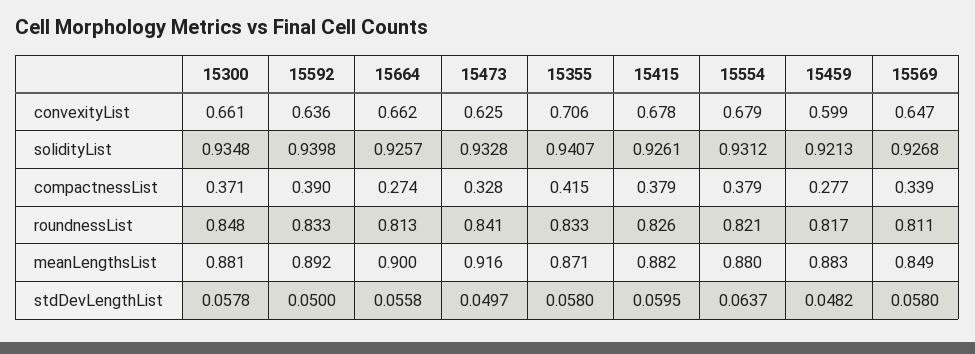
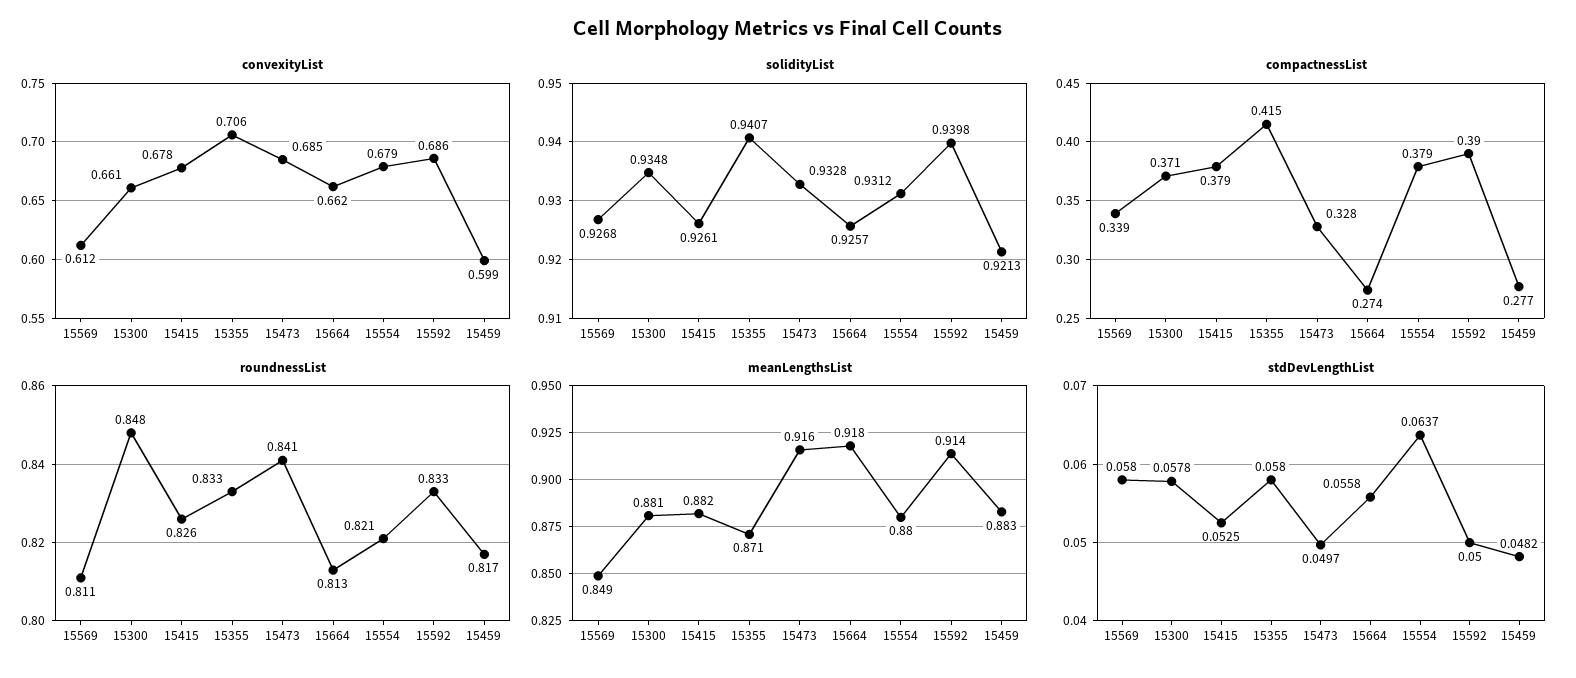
  {
    "convexityList": {
      "15300": 0.661,
-     "15592": 0.636,
+     "15592": 0.686,
      "15664": 0.662,
-     "15473": 0.625,
+     "15473": 0.685,
      "15355": 0.706,
      "15415": 0.678,
      "15554": 0.679,
      "15459": 0.599,
-     "15569": 0.647
+     "15569": 0.612
    },
    "solidityList": {
      "15300": 0.9348,
      "15592": 0.9398,
      "15664": 0.9257,
      "15473": 0.9328,
      "15355": 0.9407,
      "15415": 0.9261,
      "15554": 0.9312,
      "15459": 0.9213,
      "15569": 0.9268
    },
    "compactnessList": {
      "15300": 0.371,
      "15592": 0.39,
      "15664": 0.274,
      "15473": 0.328,
      "15355": 0.415,
      "15415": 0.379,
      "15554": 0.379,
      "15459": 0.277,
      "15569": 0.339
    },
    "roundnessList": {
      "15300": 0.848,
      "15592": 0.833,
      "15664": 0.813,
      "15473": 0.841,
      "15355": 0.833,
      "15415": 0.826,
      "15554": 0.821,
      "15459": 0.817,
      "15569": 0.811
    },
    "meanLengthsList": {
      "15300": 0.881,
-     "15592": 0.892,
+     "15592": 0.914,
-     "15664": 0.9,
+     "15664": 0.918,
      "15473": 0.916,
      "15355": 0.871,
      "15415": 0.882,
      "15554": 0.88,
      "15459": 0.883,
      "15569": 0.849
    },
    "stdDevLengthList": {
      "15300": 0.0578,
      "15592": 0.05,
      "15664": 0.0558,
      "15473": 0.0497,
      "15355": 0.058,
-     "15415": 0.0595,
+     "15415": 0.0525,
      "15554": 0.0637,
      "15459": 0.0482,
      "15569": 0.058
    }
  }

